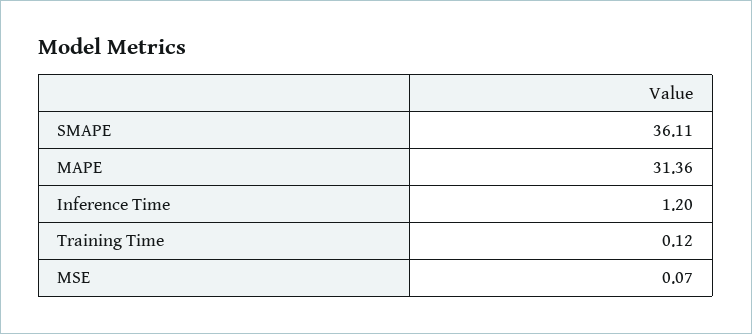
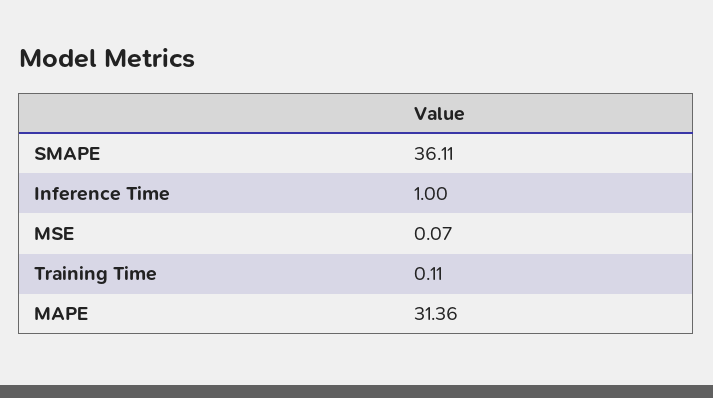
  {
    "SMAPE": 36.11,
    "MAPE": 31.36,
-   "Inference Time": 1.2,
+   "Inference Time": 1,
-   "Training Time": 0.12,
+   "Training Time": 0.11,
    "MSE": 0.07
  }

